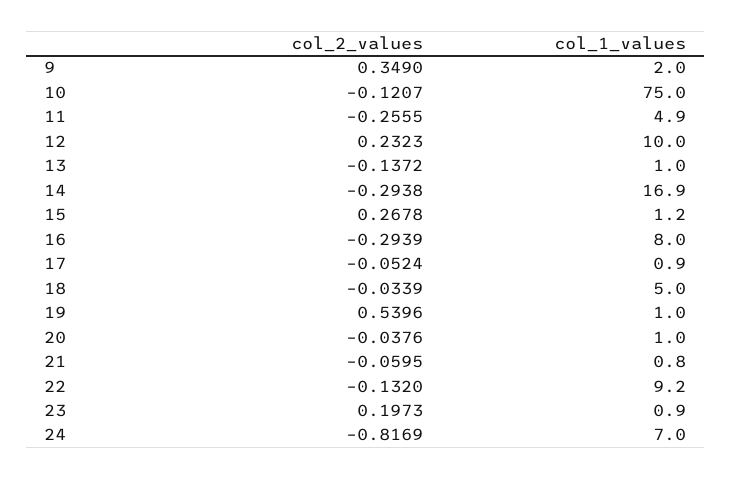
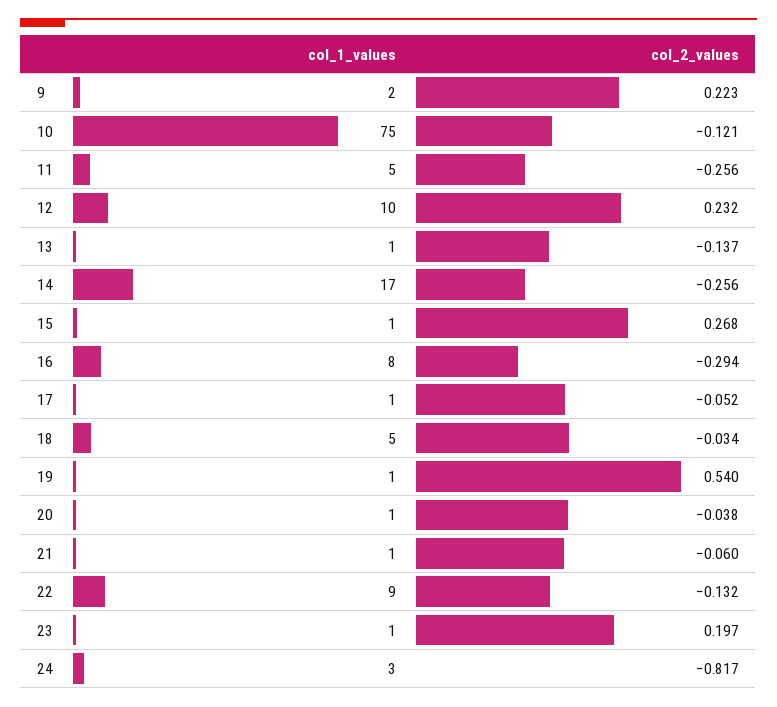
  {
    "col_2_values": {
-     "9": 0.349,
+     "9": 0.223,
      "10": -0.1207,
      "11": -0.2555,
      "12": 0.2323,
      "13": -0.1372,
-     "14": -0.2938,
+     "14": -0.256,
      "15": 0.2678,
      "16": -0.2939,
      "17": -0.0524,
      "18": -0.0339,
      "19": 0.5396,
      "20": -0.0376,
      "21": -0.0595,
      "22": -0.132,
      "23": 0.1973,
      "24": -0.8169
    },
    "col_1_values": {
      "9": 2,
      "10": 75,
      "11": 4.9,
      "12": 10,
      "13": 1,
      "14": 16.9,
      "15": 1.2,
      "16": 8,
      "17": 0.9,
      "18": 5,
      "19": 1,
      "20": 1,
      "21": 0.8,
      "22": 9.2,
      "23": 0.9,
-     "24": 7
+     "24": 3
    }
  }

